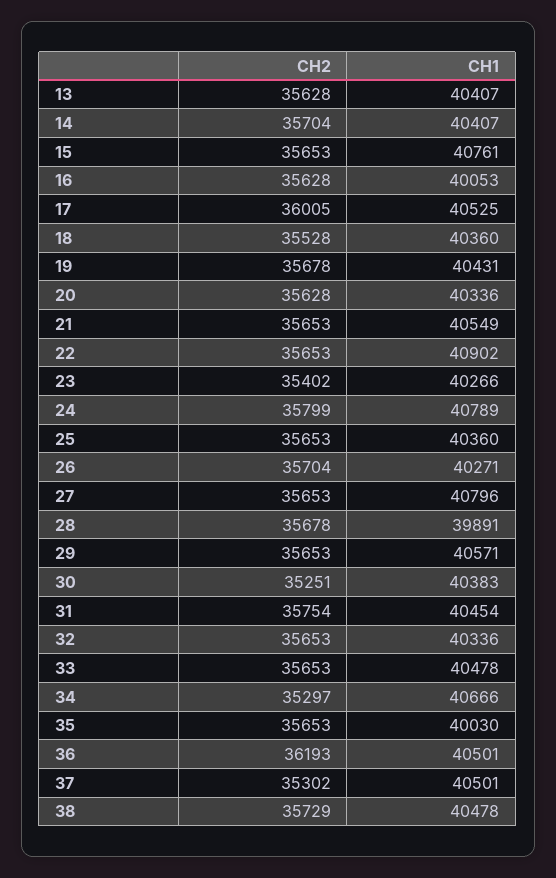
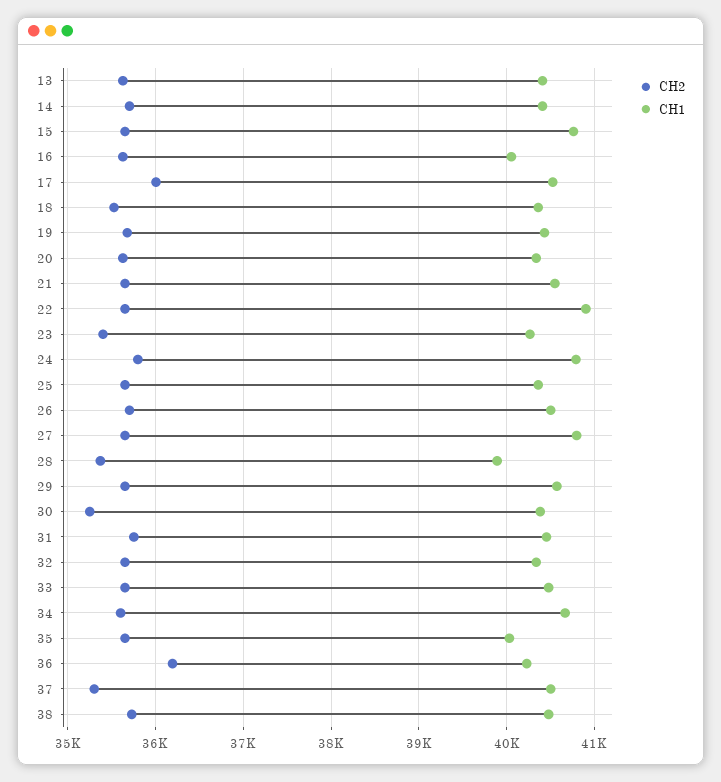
  {
    "CH2": {
      "13": 35628,
      "14": 35704,
      "15": 35653,
      "16": 35628,
      "17": 36005,
      "18": 35528,
      "19": 35678,
      "20": 35628,
      "21": 35653,
      "22": 35653,
      "23": 35402,
      "24": 35799,
      "25": 35653,
      "26": 35704,
      "27": 35653,
-     "28": 35678,
+     "28": 35400,
      "29": 35653,
      "30": 35251,
      "31": 35754,
      "32": 35653,
      "33": 35653,
-     "34": 35297,
+     "34": 35600,
      "35": 35653,
      "36": 36193,
      "37": 35302,
      "38": 35729
    },
    "CH1": {
      "13": 40407,
      "14": 40407,
      "15": 40761,
      "16": 40053,
      "17": 40525,
      "18": 40360,
      "19": 40431,
      "20": 40336,
      "21": 40549,
      "22": 40902,
      "23": 40266,
      "24": 40789,
      "25": 40360,
-     "26": 40271,
+     "26": 40500,
      "27": 40796,
      "28": 39891,
      "29": 40571,
      "30": 40383,
      "31": 40454,
      "32": 40336,
      "33": 40478,
      "34": 40666,
      "35": 40030,
-     "36": 40501,
+     "36": 40200,
      "37": 40501,
      "38": 40478
    }
  }

